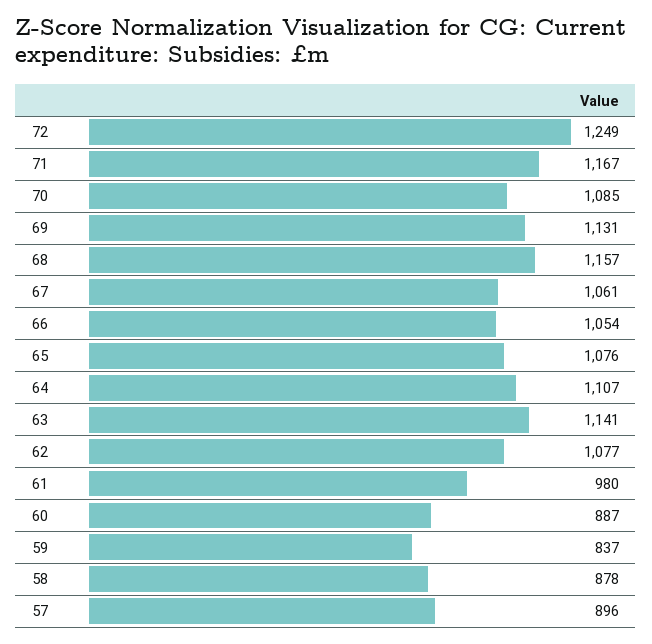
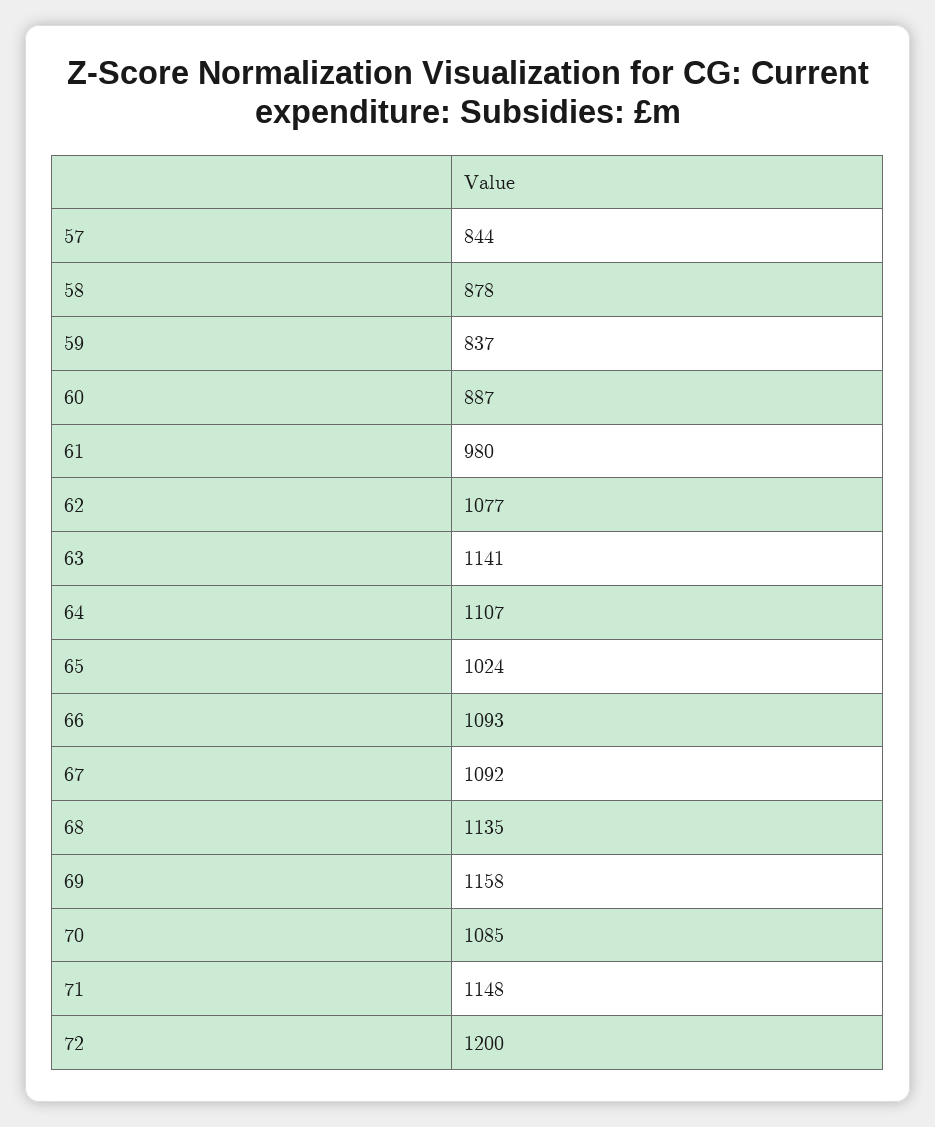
  {
-   "72": 1249,
+   "72": 1200,
-   "71": 1167,
+   "71": 1148,
    "70": 1085,
-   "69": 1131,
+   "69": 1158,
-   "68": 1157,
+   "68": 1135,
-   "67": 1061,
+   "67": 1092,
-   "66": 1054,
+   "66": 1093,
-   "65": 1076,
+   "65": 1024,
    "64": 1107,
    "63": 1141,
    "62": 1077,
    "61": 980,
    "60": 887,
    "59": 837,
    "58": 878,
-   "57": 896
+   "57": 844
  }

